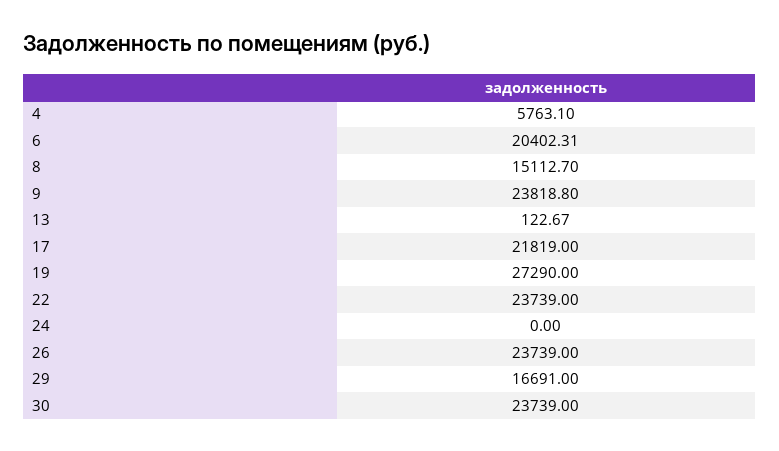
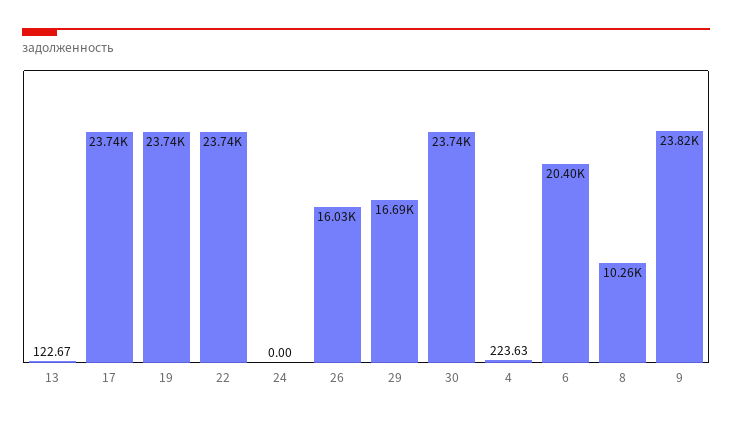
  {
-   "4": 5763.1,
+   "4": 223.63,
    "6": 20402.31,
-   "8": 15112.7,
+   "8": 10260,
    "9": 23818.8,
    "13": 122.67,
-   "17": 21819,
+   "17": 23740,
-   "19": 27290,
+   "19": 23740,
    "22": 23739,
    "24": 0,
-   "26": 23739,
+   "26": 16030,
    "29": 16691,
    "30": 23739
  }

